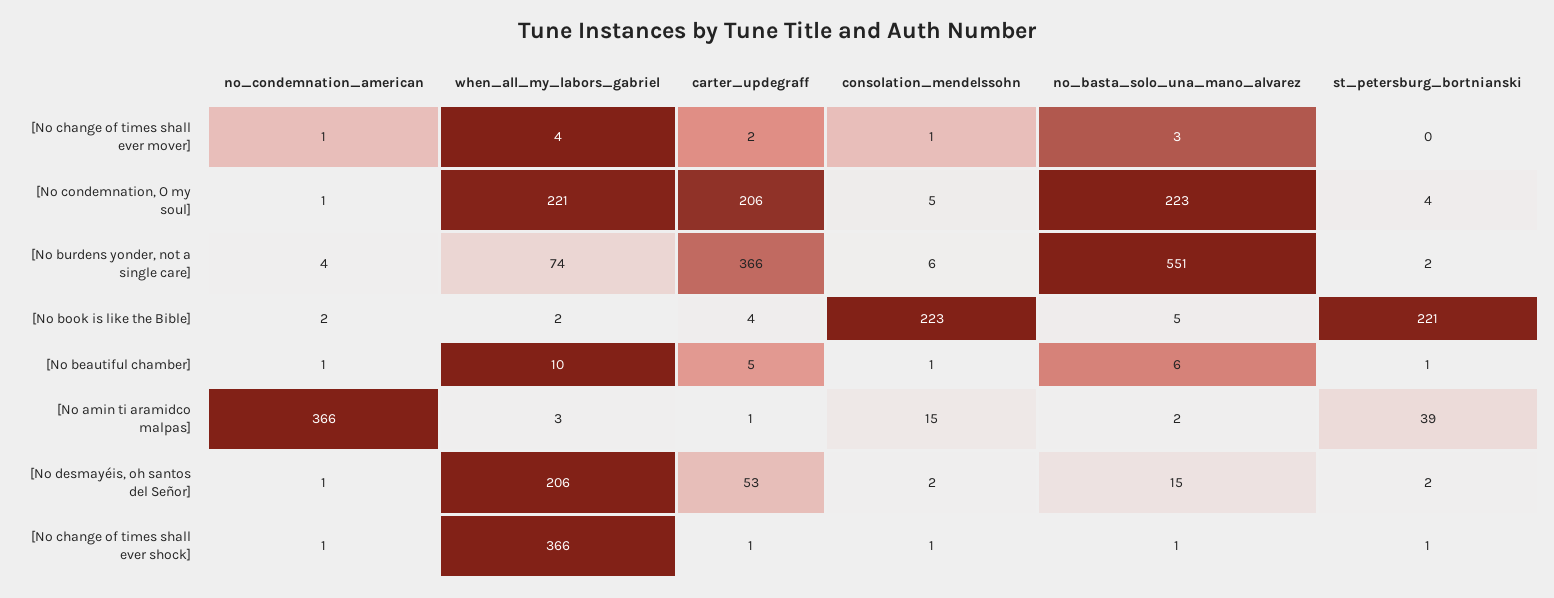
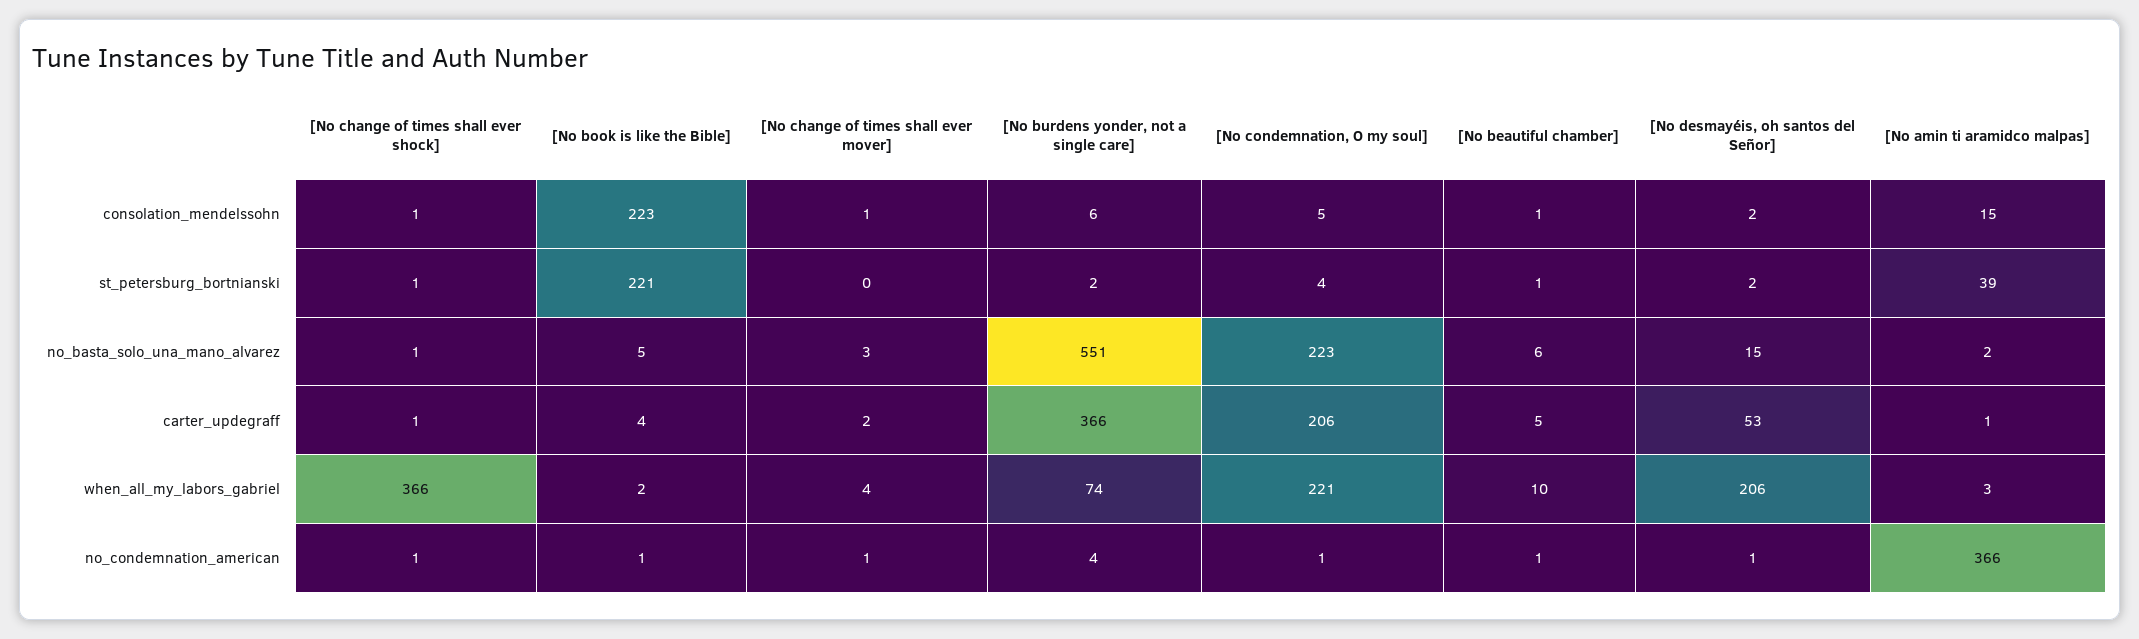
  {
    "no_condemnation_american": {
      "[No change of times shall ever mover]": 1,
      "[No condemnation, O my soul]": 1,
      "[No burdens yonder, not a single care]": 4,
-     "[No book is like the Bible]": 2,
+     "[No book is like the Bible]": 1,
      "[No beautiful chamber]": 1,
      "[No amin ti aramidco malpas]": 366,
      "[No desmayéis, oh santos del Señor]": 1,
      "[No change of times shall ever shock]": 1
    },
    "when_all_my_labors_gabriel": {
      "[No change of times shall ever mover]": 4,
      "[No condemnation, O my soul]": 221,
      "[No burdens yonder, not a single care]": 74,
      "[No book is like the Bible]": 2,
      "[No beautiful chamber]": 10,
      "[No amin ti aramidco malpas]": 3,
      "[No desmayéis, oh santos del Señor]": 206,
      "[No change of times shall ever shock]": 366
    },
    "carter_updegraff": {
      "[No change of times shall ever mover]": 2,
      "[No condemnation, O my soul]": 206,
      "[No burdens yonder, not a single care]": 366,
      "[No book is like the Bible]": 4,
      "[No beautiful chamber]": 5,
      "[No amin ti aramidco malpas]": 1,
      "[No desmayéis, oh santos del Señor]": 53,
      "[No change of times shall ever shock]": 1
    },
    "consolation_mendelssohn": {
      "[No change of times shall ever mover]": 1,
      "[No condemnation, O my soul]": 5,
      "[No burdens yonder, not a single care]": 6,
      "[No book is like the Bible]": 223,
      "[No beautiful chamber]": 1,
      "[No amin ti aramidco malpas]": 15,
      "[No desmayéis, oh santos del Señor]": 2,
      "[No change of times shall ever shock]": 1
    },
    "no_basta_solo_una_mano_alvarez": {
      "[No change of times shall ever mover]": 3,
      "[No condemnation, O my soul]": 223,
      "[No burdens yonder, not a single care]": 551,
      "[No book is like the Bible]": 5,
      "[No beautiful chamber]": 6,
      "[No amin ti aramidco malpas]": 2,
      "[No desmayéis, oh santos del Señor]": 15,
      "[No change of times shall ever shock]": 1
    },
    "st_petersburg_bortnianski": {
      "[No change of times shall ever mover]": 0,
      "[No condemnation, O my soul]": 4,
      "[No burdens yonder, not a single care]": 2,
      "[No book is like the Bible]": 221,
      "[No beautiful chamber]": 1,
      "[No amin ti aramidco malpas]": 39,
      "[No desmayéis, oh santos del Señor]": 2,
      "[No change of times shall ever shock]": 1
    }
  }

